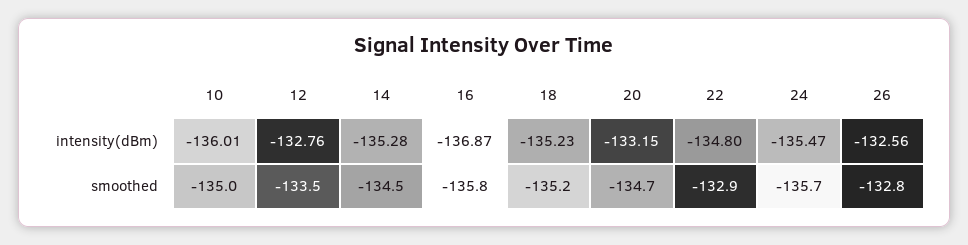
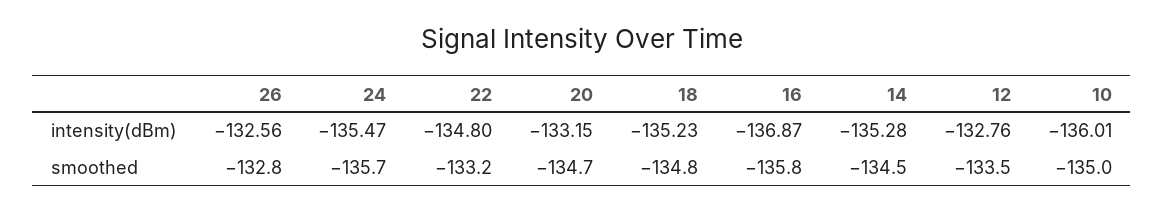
  {
    "10": {
      "intensity(dBm)": -136.01,
      "smoothed": -135
    },
    "12": {
      "intensity(dBm)": -132.76,
      "smoothed": -133.5
    },
    "14": {
      "intensity(dBm)": -135.28,
      "smoothed": -134.5
    },
    "16": {
      "intensity(dBm)": -136.87,
      "smoothed": -135.8
    },
    "18": {
      "intensity(dBm)": -135.23,
-     "smoothed": -135.2
+     "smoothed": -134.8
    },
    "20": {
      "intensity(dBm)": -133.15,
      "smoothed": -134.7
    },
    "22": {
      "intensity(dBm)": -134.8,
-     "smoothed": -132.9
+     "smoothed": -133.2
    },
    "24": {
      "intensity(dBm)": -135.47,
      "smoothed": -135.7
    },
    "26": {
      "intensity(dBm)": -132.56,
      "smoothed": -132.8
    }
  }

